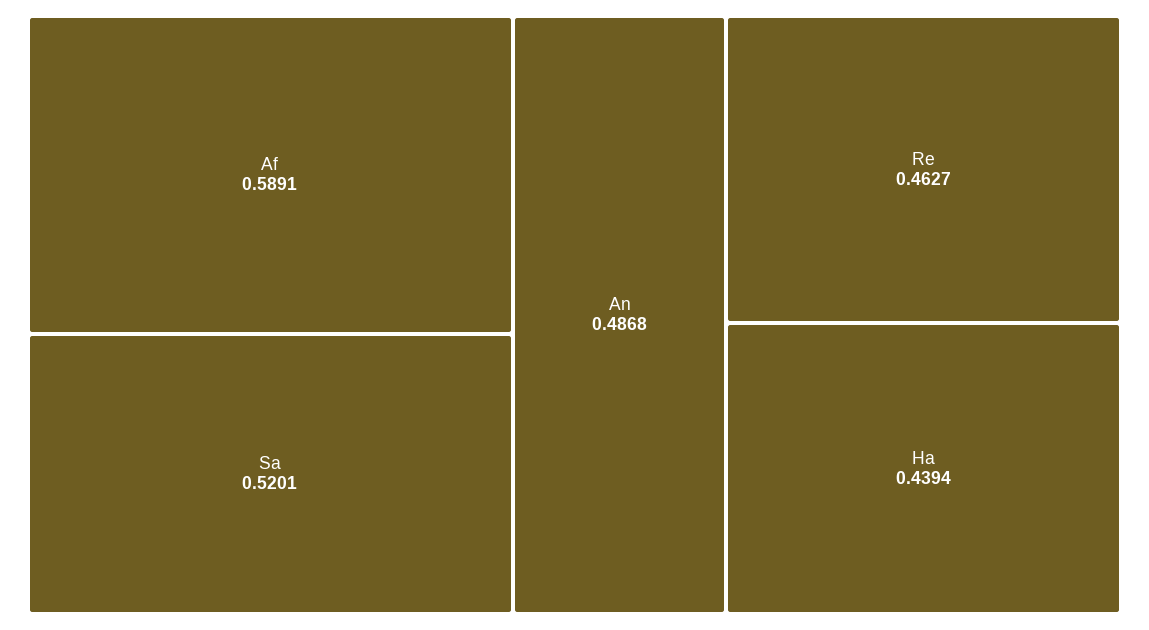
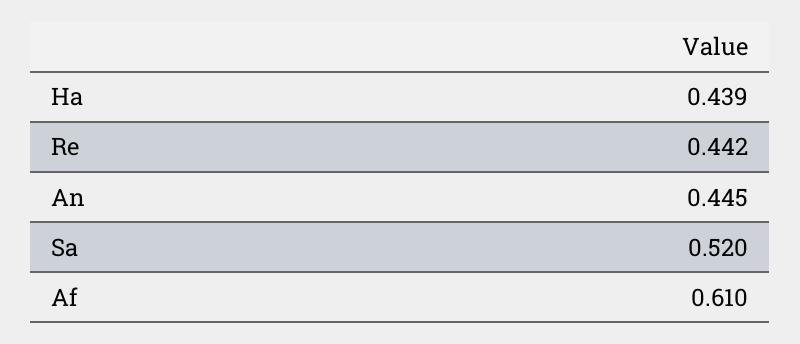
  {
-   "Af": 0.5891,
+   "Af": 0.61,
    "Sa": 0.5201,
-   "An": 0.4868,
+   "An": 0.445,
-   "Re": 0.4627,
+   "Re": 0.442,
    "Ha": 0.4394
  }

